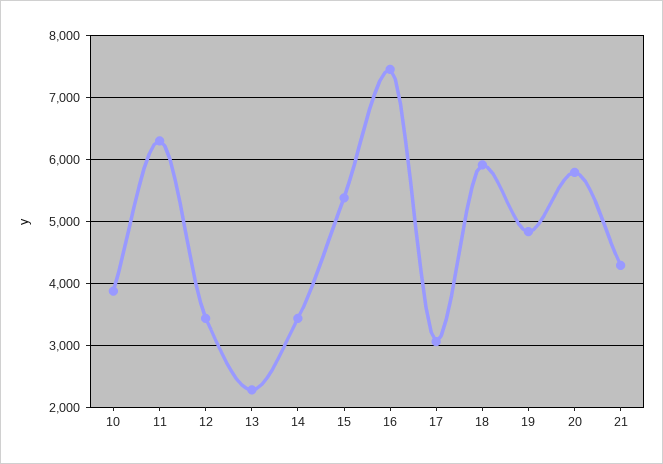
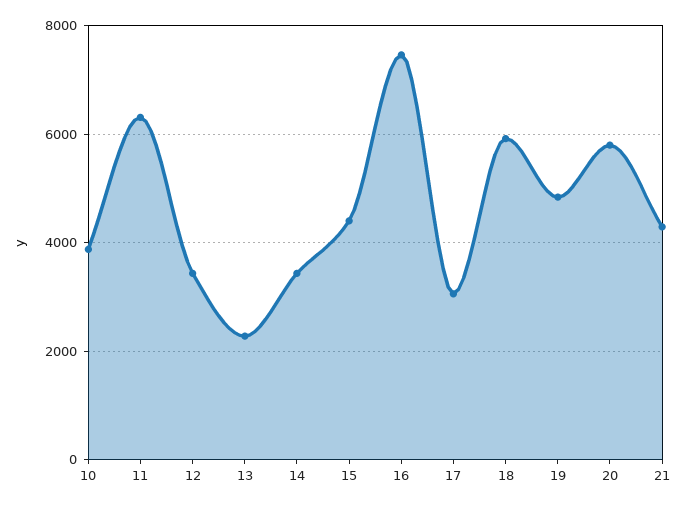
  {
    "10": 3900,
    "11": 6300,
    "12": 3400,
    "13": 2300,
    "14": 3400,
-   "15": 5400,
+   "15": 4400,
    "16": 7500,
    "17": 3100,
    "18": 5900,
    "19": 4800,
    "20": 5800,
    "21": 4300
  }

